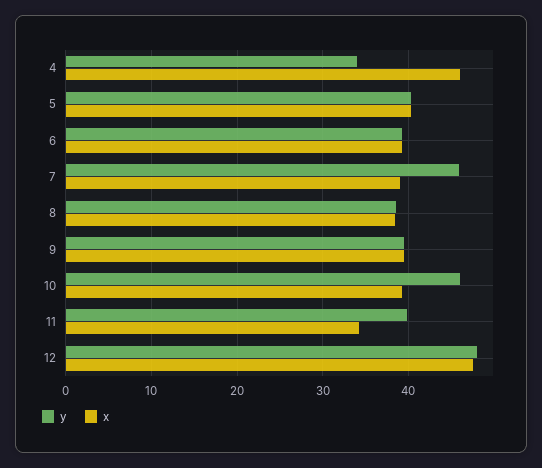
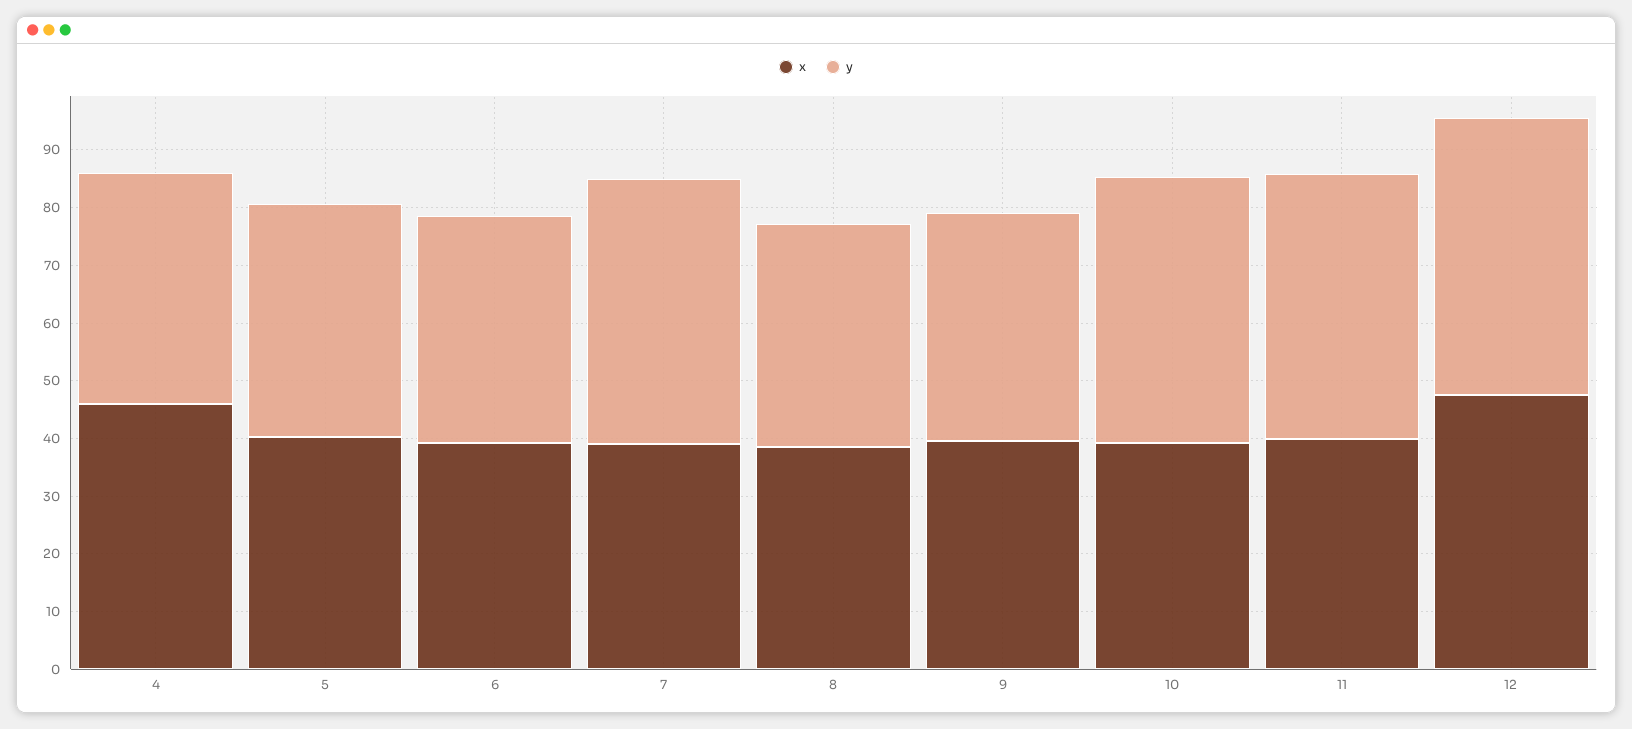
  {
    "y": {
-     "4": 34,
+     "4": 40,
      "5": 40,
      "6": 39,
      "7": 46,
      "8": 39,
      "9": 40,
      "10": 46,
-     "11": 40,
+     "11": 46,
      "12": 48
    },
    "x": {
      "4": 46,
      "5": 40,
      "6": 39,
      "7": 39,
      "8": 39,
      "9": 40,
      "10": 39,
-     "11": 34,
+     "11": 40,
      "12": 48
    }
  }

